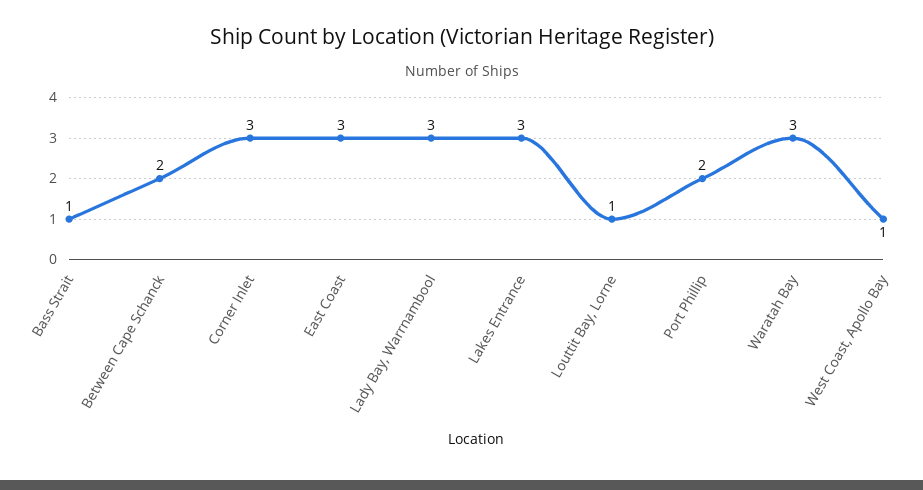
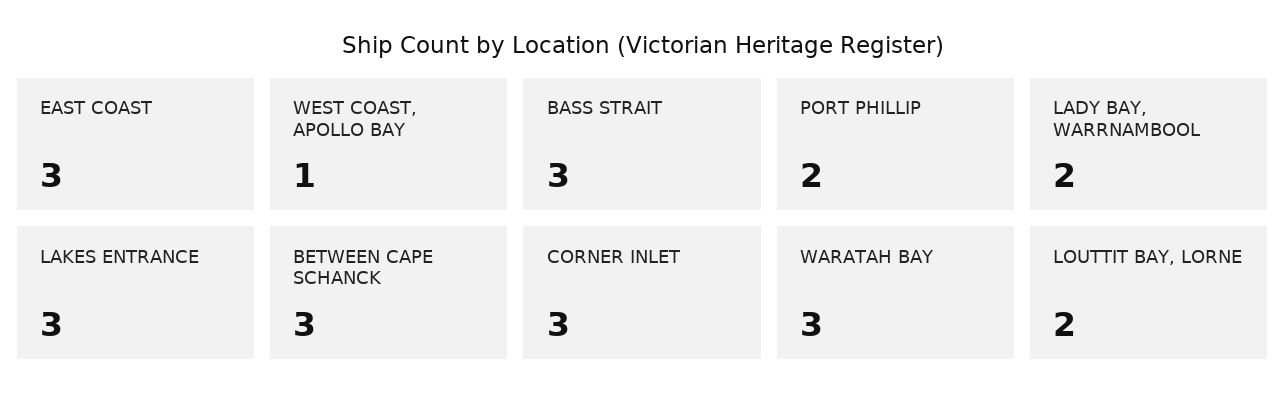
  {
-   "Bass Strait": 1,
+   "Bass Strait": 3,
-   "Between Cape Schanck": 2,
+   "Between Cape Schanck": 3,
    "Corner Inlet": 3,
    "East Coast": 3,
-   "Lady Bay, Warrnambool": 3,
+   "Lady Bay, Warrnambool": 2,
    "Lakes Entrance": 3,
-   "Louttit Bay, Lorne": 1,
+   "Louttit Bay, Lorne": 2,
    "Port Phillip": 2,
    "Waratah Bay": 3,
    "West Coast, Apollo Bay": 1
  }

